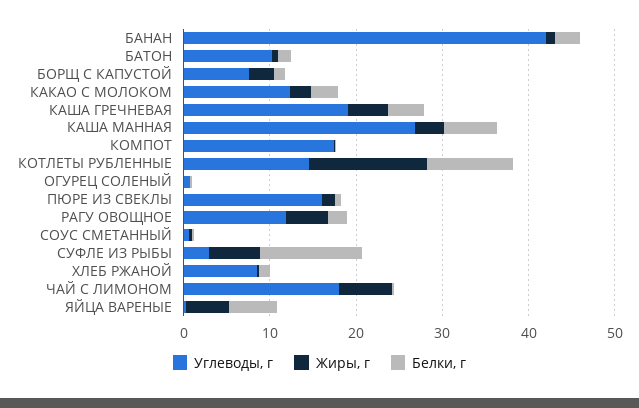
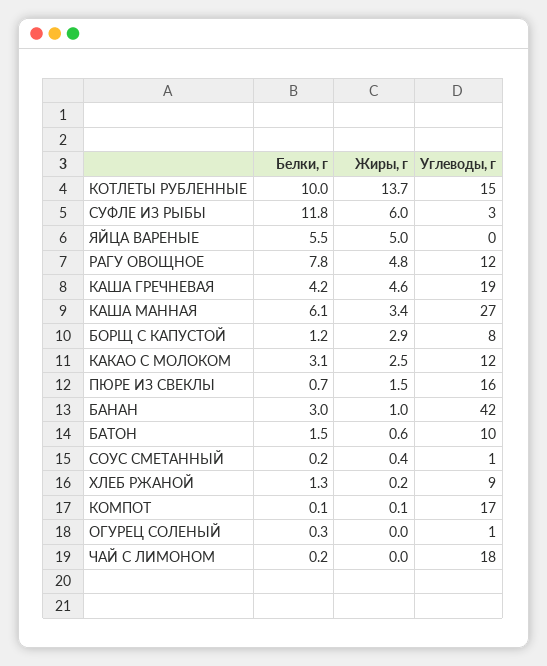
  {
    "Углеводы, г": {
      "БАНАН": 42,
      "БАТОН": 10,
      "БОРЩ С КАПУСТОЙ": 8,
      "КАКАО С МОЛОКОМ": 12,
      "КАША ГРЕЧНЕВАЯ": 19,
      "КАША МАННАЯ": 27,
      "КОМПОТ": 17,
      "КОТЛЕТЫ РУБЛЕННЫЕ": 15,
      "ОГУРЕЦ СОЛЕНЫЙ": 1,
      "ПЮРЕ ИЗ СВЕКЛЫ": 16,
      "РАГУ ОВОЩНОЕ": 12,
      "СОУС СМЕТАННЫЙ": 1,
      "СУФЛЕ ИЗ РЫБЫ": 3,
      "ХЛЕБ РЖАНОЙ": 9,
      "ЧАЙ С ЛИМОНОМ": 18,
      "ЯЙЦА ВАРЕНЫЕ": 0
    },
    "Жиры, г": {
      "БАНАН": 1,
      "БАТОН": 0.6,
      "БОРЩ С КАПУСТОЙ": 2.9,
      "КАКАО С МОЛОКОМ": 2.5,
      "КАША ГРЕЧНЕВАЯ": 4.6,
      "КАША МАННАЯ": 3.4,
      "КОМПОТ": 0.1,
      "КОТЛЕТЫ РУБЛЕННЫЕ": 13.7,
      "ОГУРЕЦ СОЛЕНЫЙ": 0,
      "ПЮРЕ ИЗ СВЕКЛЫ": 1.5,
      "РАГУ ОВОЩНОЕ": 4.8,
      "СОУС СМЕТАННЫЙ": 0.4,
      "СУФЛЕ ИЗ РЫБЫ": 6,
      "ХЛЕБ РЖАНОЙ": 0.2,
-     "ЧАЙ С ЛИМОНОМ": 6,
+     "ЧАЙ С ЛИМОНОМ": 0,
      "ЯЙЦА ВАРЕНЫЕ": 5
    },
    "Белки, г": {
      "БАНАН": 3,
      "БАТОН": 1.5,
      "БОРЩ С КАПУСТОЙ": 1.2,
      "КАКАО С МОЛОКОМ": 3.1,
      "КАША ГРЕЧНЕВАЯ": 4.2,
      "КАША МАННАЯ": 6.1,
      "КОМПОТ": 0.1,
      "КОТЛЕТЫ РУБЛЕННЫЕ": 10,
      "ОГУРЕЦ СОЛЕНЫЙ": 0.3,
      "ПЮРЕ ИЗ СВЕКЛЫ": 0.7,
-     "РАГУ ОВОЩНОЕ": 2,
+     "РАГУ ОВОЩНОЕ": 7.8,
      "СОУС СМЕТАННЫЙ": 0.2,
      "СУФЛЕ ИЗ РЫБЫ": 11.8,
      "ХЛЕБ РЖАНОЙ": 1.3,
      "ЧАЙ С ЛИМОНОМ": 0.2,
      "ЯЙЦА ВАРЕНЫЕ": 5.5
    }
  }

